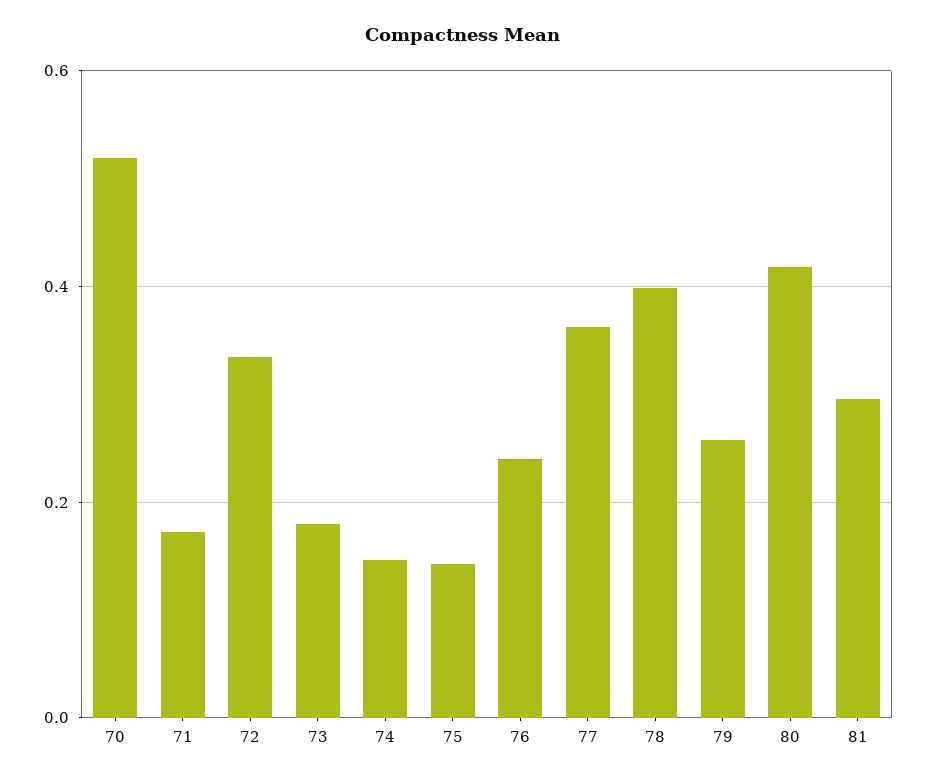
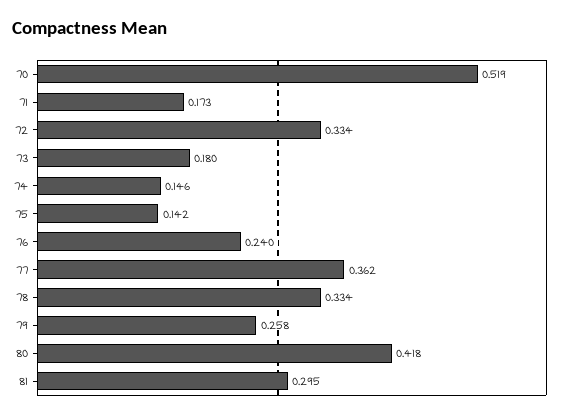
  {
    "70": 0.519,
    "71": 0.173,
    "72": 0.334,
    "73": 0.18,
    "74": 0.146,
    "75": 0.142,
    "76": 0.24,
    "77": 0.362,
-   "78": 0.4,
+   "78": 0.334,
    "79": 0.258,
    "80": 0.418,
    "81": 0.295
  }

